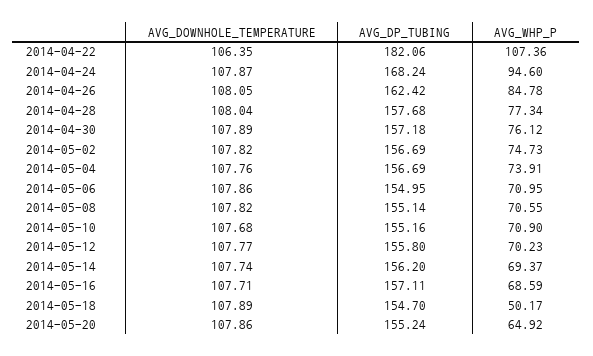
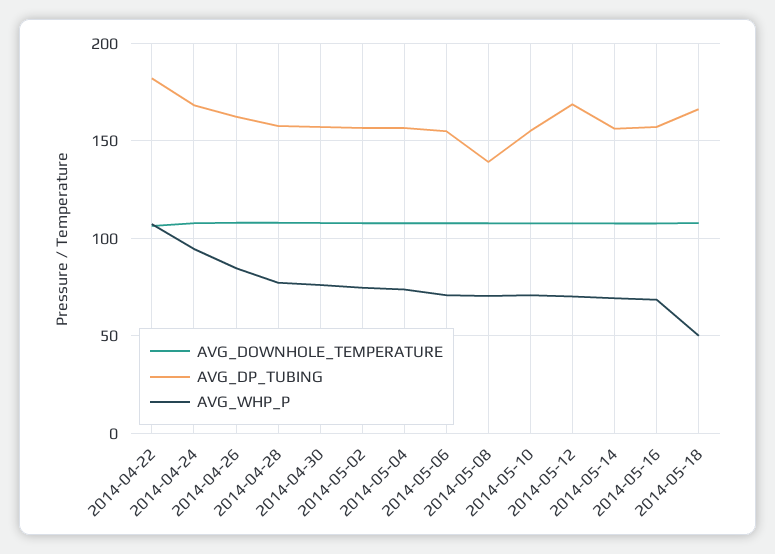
  {
    "AVG_DOWNHOLE_TEMPERATURE": {
      "2014-04-22": 106.35,
      "2014-04-24": 107.87,
      "2014-04-26": 108.05,
      "2014-04-28": 108.04,
      "2014-04-30": 107.89,
      "2014-05-02": 107.82,
      "2014-05-04": 107.76,
      "2014-05-06": 107.86,
      "2014-05-08": 107.82,
      "2014-05-10": 107.68,
      "2014-05-12": 107.77,
      "2014-05-14": 107.74,
      "2014-05-16": 107.71,
-     "2014-05-18": 107.89,
+     "2014-05-18": 107.89
-     "2014-05-20": 107.86
    },
    "AVG_DP_TUBING": {
      "2014-04-22": 182.06,
      "2014-04-24": 168.24,
      "2014-04-26": 162.42,
      "2014-04-28": 157.68,
      "2014-04-30": 157.18,
      "2014-05-02": 156.69,
      "2014-05-04": 156.69,
      "2014-05-06": 154.95,
-     "2014-05-08": 155.14,
+     "2014-05-08": 140,
      "2014-05-10": 155.16,
-     "2014-05-12": 155.8,
+     "2014-05-12": 170,
      "2014-05-14": 156.2,
      "2014-05-16": 157.11,
-     "2014-05-18": 154.7,
+     "2014-05-18": 165
-     "2014-05-20": 155.24
    },
    "AVG_WHP_P": {
      "2014-04-22": 107.36,
      "2014-04-24": 94.6,
      "2014-04-26": 84.78,
      "2014-04-28": 77.34,
      "2014-04-30": 76.12,
      "2014-05-02": 74.73,
      "2014-05-04": 73.91,
      "2014-05-06": 70.95,
      "2014-05-08": 70.55,
      "2014-05-10": 70.9,
      "2014-05-12": 70.23,
      "2014-05-14": 69.37,
      "2014-05-16": 68.59,
-     "2014-05-18": 50.17,
+     "2014-05-18": 50.17
-     "2014-05-20": 64.92
    }
  }

